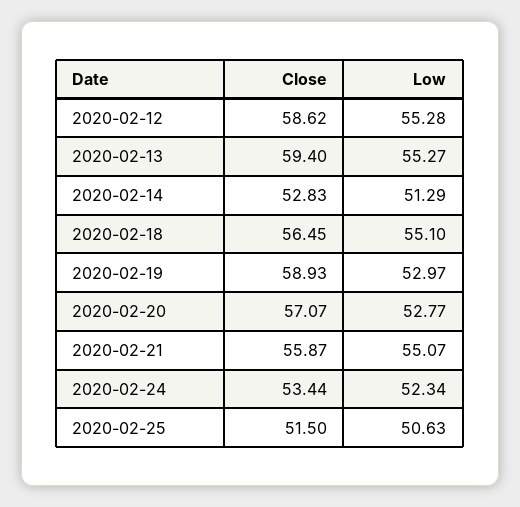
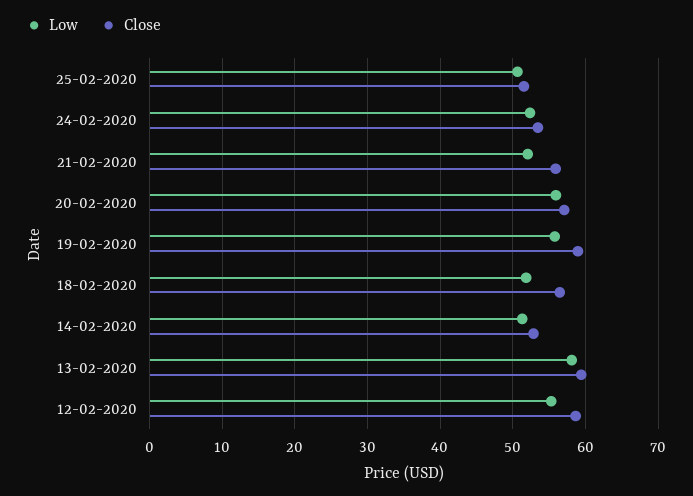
  {
    "Close": {
      "2020-02-12": 58.62,
      "2020-02-13": 59.4,
      "2020-02-14": 52.83,
      "2020-02-18": 56.45,
      "2020-02-19": 58.93,
      "2020-02-20": 57.07,
      "2020-02-21": 55.87,
      "2020-02-24": 53.44,
      "2020-02-25": 51.5
    },
    "Low": {
      "2020-02-12": 55.28,
-     "2020-02-13": 55.27,
+     "2020-02-13": 58,
      "2020-02-14": 51.29,
-     "2020-02-18": 55.1,
+     "2020-02-18": 52,
-     "2020-02-19": 52.97,
+     "2020-02-19": 56,
-     "2020-02-20": 52.77,
+     "2020-02-20": 56,
-     "2020-02-21": 55.07,
+     "2020-02-21": 52,
      "2020-02-24": 52.34,
      "2020-02-25": 50.63
    }
  }

